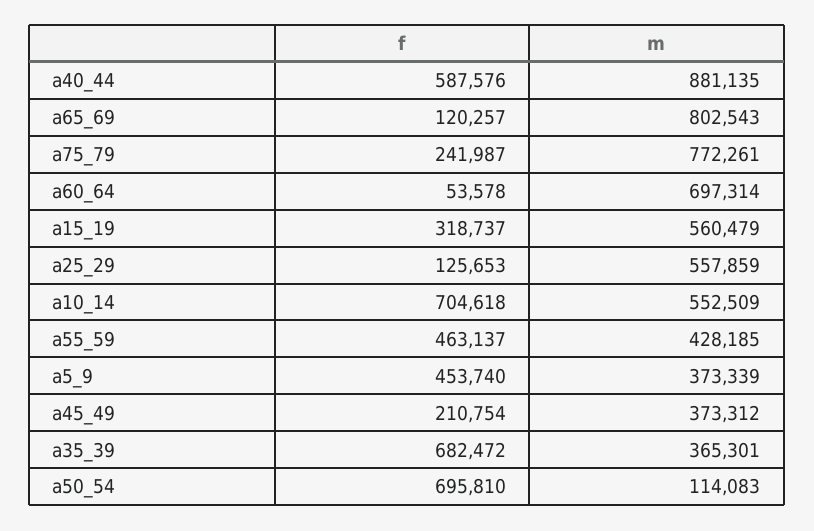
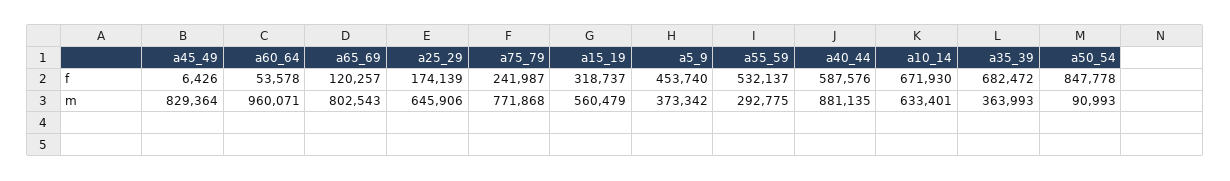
  {
    "f": {
      "a40_44": 587576,
      "a65_69": 120257,
      "a75_79": 241987,
      "a60_64": 53578,
      "a15_19": 318737,
-     "a25_29": 125653,
+     "a25_29": 174139,
-     "a10_14": 704618,
+     "a10_14": 671930,
-     "a55_59": 463137,
+     "a55_59": 532137,
      "a5_9": 453740,
-     "a45_49": 210754,
+     "a45_49": 6426,
      "a35_39": 682472,
-     "a50_54": 695810
+     "a50_54": 847778
    },
    "m": {
      "a40_44": 881135,
      "a65_69": 802543,
-     "a75_79": 772261,
+     "a75_79": 771868,
-     "a60_64": 697314,
+     "a60_64": 960071,
      "a15_19": 560479,
-     "a25_29": 557859,
+     "a25_29": 645906,
-     "a10_14": 552509,
+     "a10_14": 633401,
-     "a55_59": 428185,
+     "a55_59": 292775,
-     "a5_9": 373339,
+     "a5_9": 373342,
-     "a45_49": 373312,
+     "a45_49": 829364,
-     "a35_39": 365301,
+     "a35_39": 363993,
-     "a50_54": 114083
+     "a50_54": 90993
    }
  }

